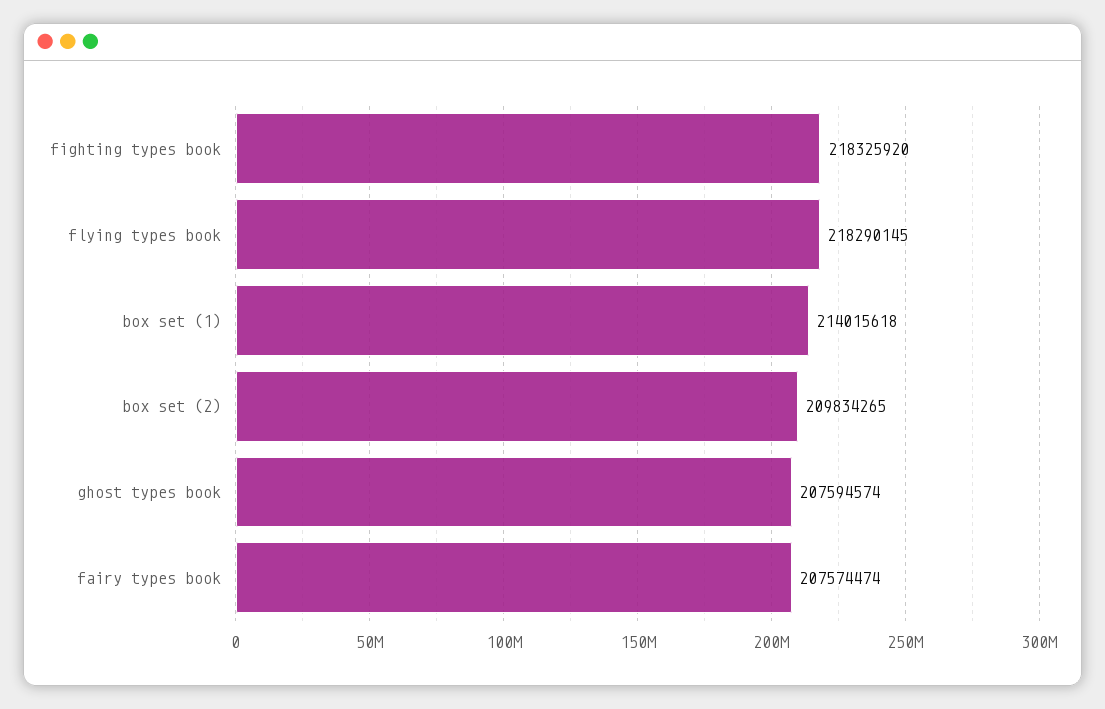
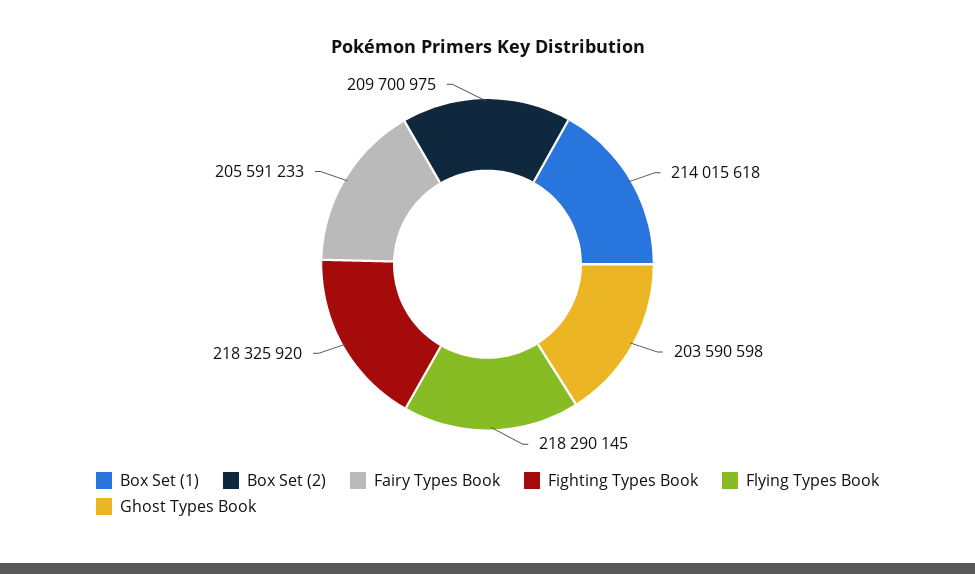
  {
    "fighting types book": 218325920,
    "flying types book": 218290145,
    "box set (1)": 214015618,
-   "box set (2)": 209834265,
+   "box set (2)": 209700975,
-   "ghost types book": 207594574,
+   "ghost types book": 203590598,
-   "fairy types book": 207574474
+   "fairy types book": 205591233
  }

